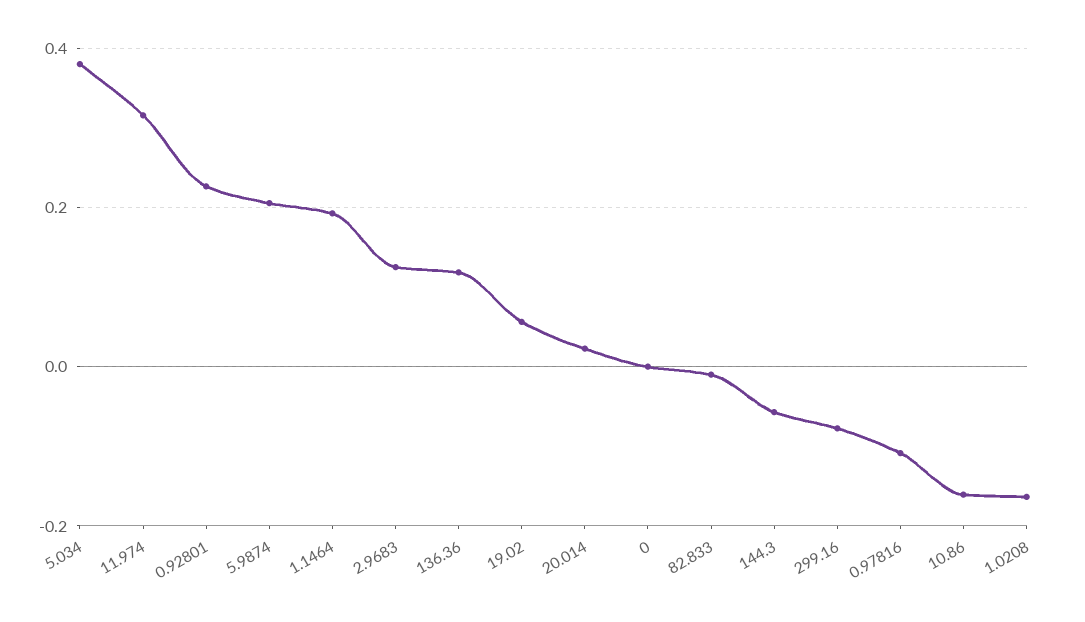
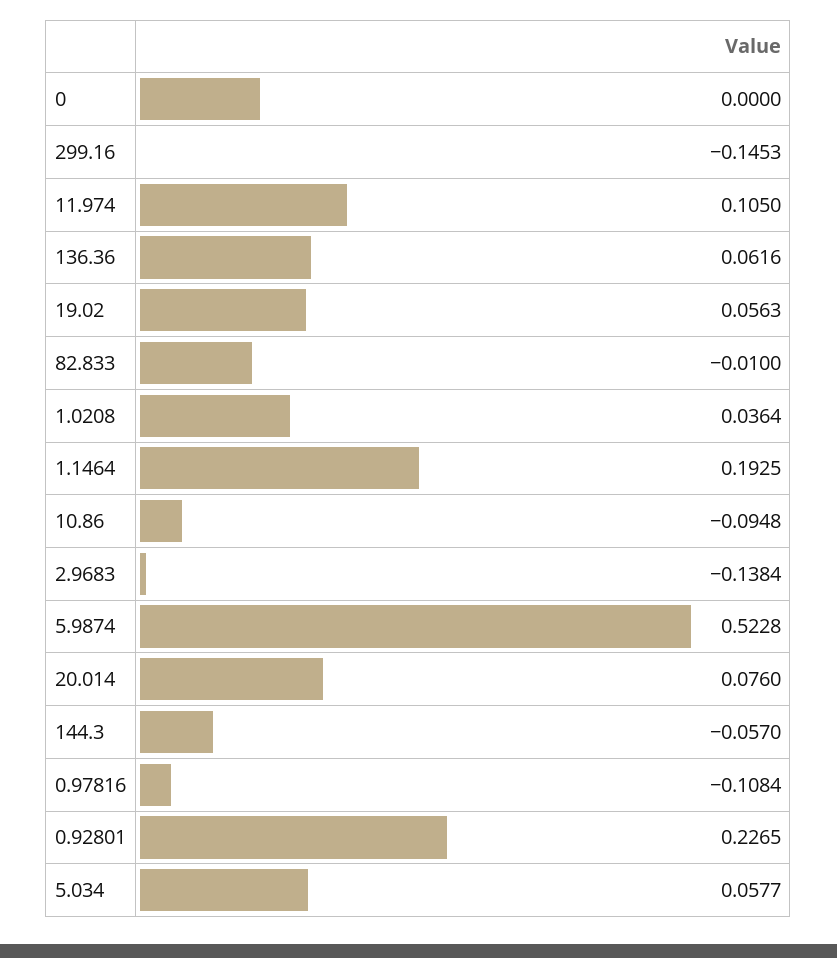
  {
-   "5.034": 0.38,
+   "5.034": 0.0577,
-   "11.974": 0.32,
+   "11.974": 0.105,
    "0.92801": 0.2265,
-   "5.9874": 0.2,
+   "5.9874": 0.5228,
    "1.1464": 0.1925,
-   "2.9683": 0.12,
+   "2.9683": -0.1384,
-   "136.36": 0.12,
+   "136.36": 0.0616,
    "19.02": 0.0563,
-   "20.014": 0.02,
+   "20.014": 0.076,
    "0": 0,
    "82.833": -0.01,
    "144.3": -0.057,
-   "299.16": -0.08,
+   "299.16": -0.1453,
    "0.97816": -0.1084,
-   "10.86": -0.16,
+   "10.86": -0.0948,
-   "1.0208": -0.16
+   "1.0208": 0.0364
  }

